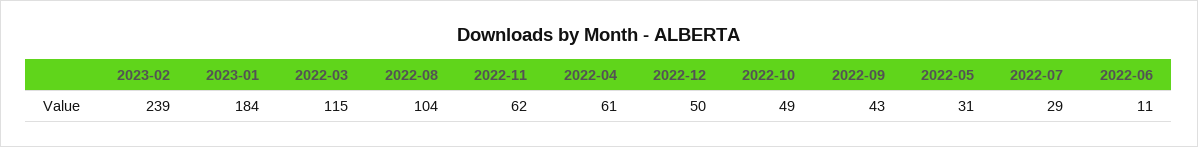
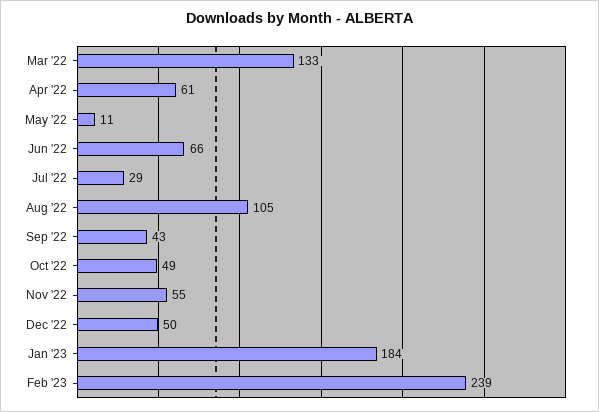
  {
    "2023-02": 239,
    "2023-01": 184,
-   "2022-03": 115,
+   "2022-03": 133,
-   "2022-08": 104,
+   "2022-08": 105,
-   "2022-11": 62,
+   "2022-11": 55,
    "2022-04": 61,
    "2022-12": 50,
    "2022-10": 49,
    "2022-09": 43,
-   "2022-05": 31,
+   "2022-05": 11,
    "2022-07": 29,
-   "2022-06": 11
+   "2022-06": 66
  }

